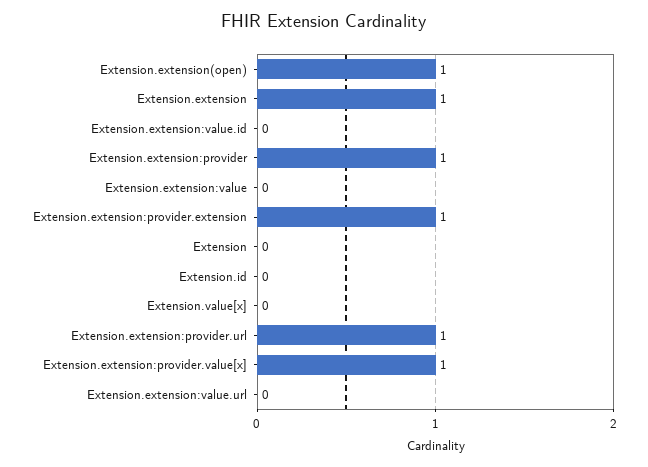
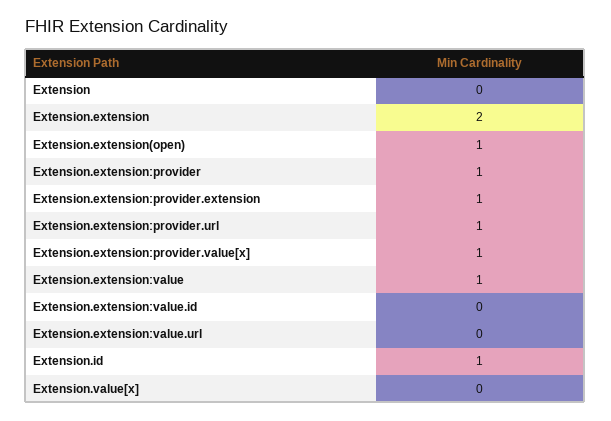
  {
    "Extension.extension(open)": 1,
-   "Extension.extension": 1,
+   "Extension.extension": 2,
    "Extension.extension:value.id": 0,
    "Extension.extension:provider": 1,
-   "Extension.extension:value": 0,
+   "Extension.extension:value": 1,
    "Extension.extension:provider.extension": 1,
    "Extension": 0,
-   "Extension.id": 0,
+   "Extension.id": 1,
    "Extension.value[x]": 0,
    "Extension.extension:provider.url": 1,
    "Extension.extension:provider.value[x]": 1,
    "Extension.extension:value.url": 0
  }

